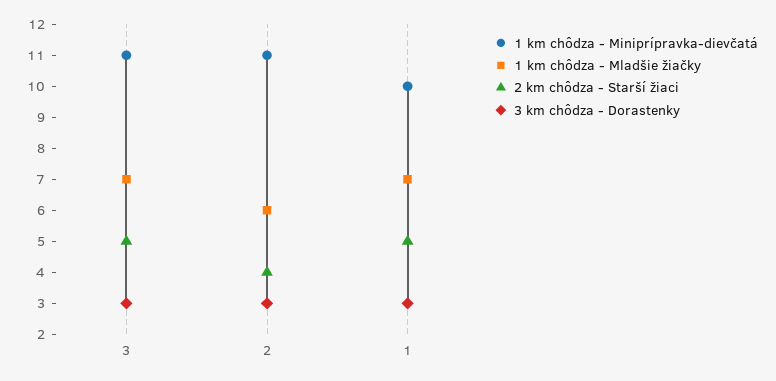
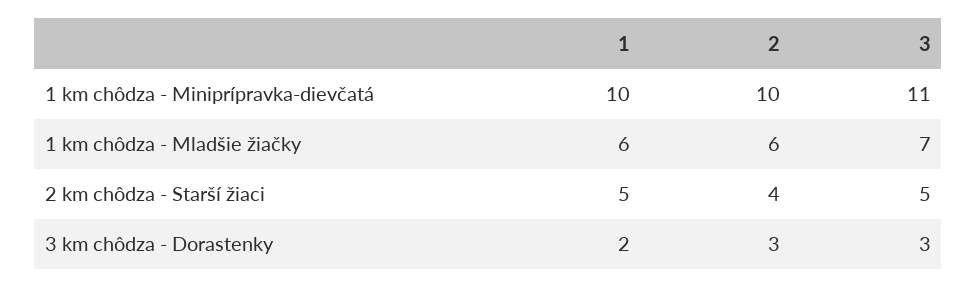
  {
    "1 km chôdza - Miniprípravka-dievčatá": {
      "3": 11,
-     "2": 11,
+     "2": 10,
      "1": 10
    },
    "1 km chôdza - Mladšie žiačky": {
      "3": 7,
      "2": 6,
-     "1": 7
+     "1": 6
    },
    "2 km chôdza - Starší žiaci": {
      "3": 5,
      "2": 4,
      "1": 5
    },
    "3 km chôdza - Dorastenky": {
      "3": 3,
      "2": 3,
-     "1": 3
+     "1": 2
    }
  }

